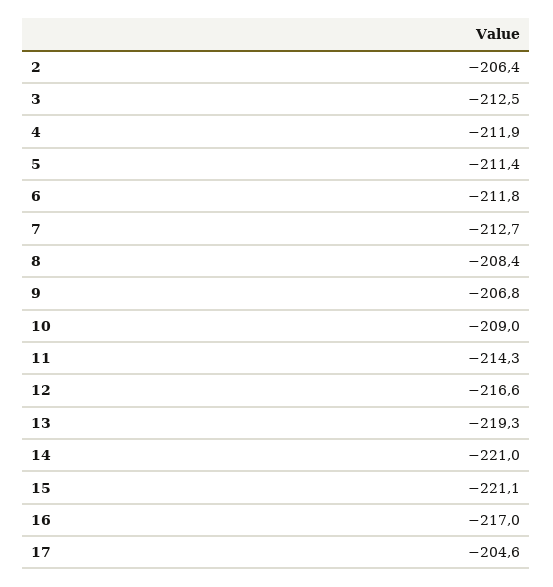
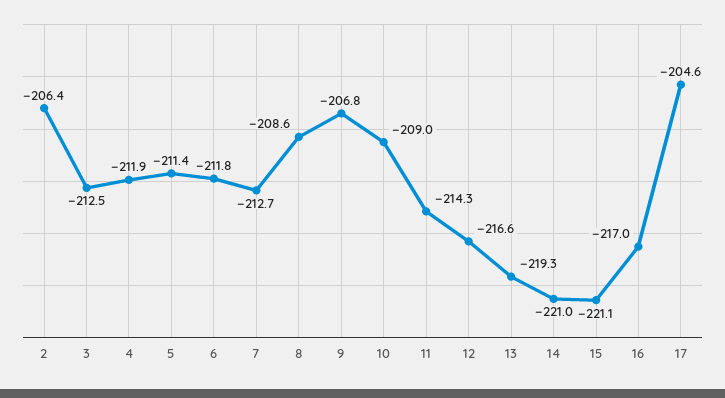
  {
    "2": -206.4,
    "3": -212.5,
    "4": -211.9,
    "5": -211.4,
    "6": -211.8,
    "7": -212.7,
-   "8": -208.4,
+   "8": -208.6,
    "9": -206.8,
    "10": -209,
    "11": -214.3,
    "12": -216.6,
    "13": -219.3,
    "14": -221,
    "15": -221.1,
    "16": -217,
    "17": -204.6
  }

